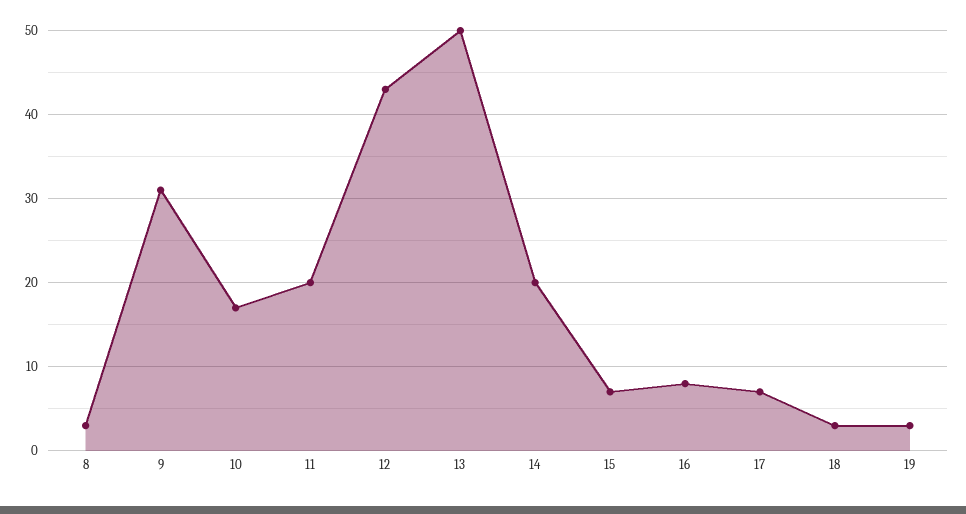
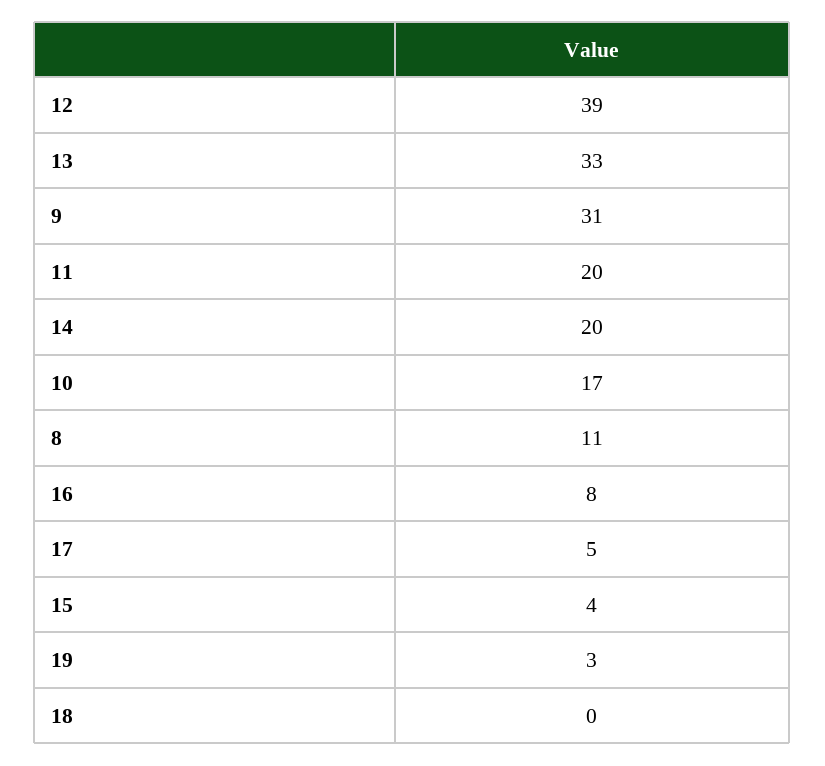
  {
-   "8": 3,
+   "8": 11,
    "9": 31,
    "10": 17,
    "11": 20,
-   "12": 43,
+   "12": 39,
-   "13": 50,
+   "13": 33,
    "14": 20,
-   "15": 7,
+   "15": 4,
    "16": 8,
-   "17": 7,
+   "17": 5,
-   "18": 3,
+   "18": 0,
    "19": 3
  }

